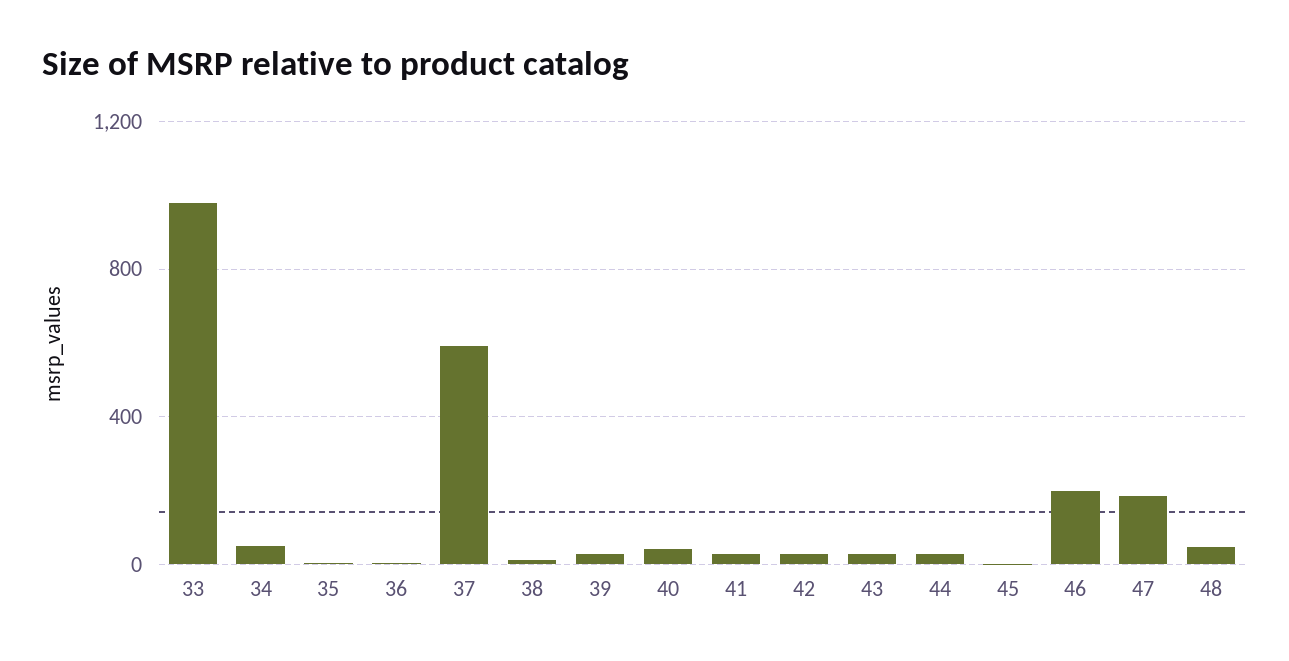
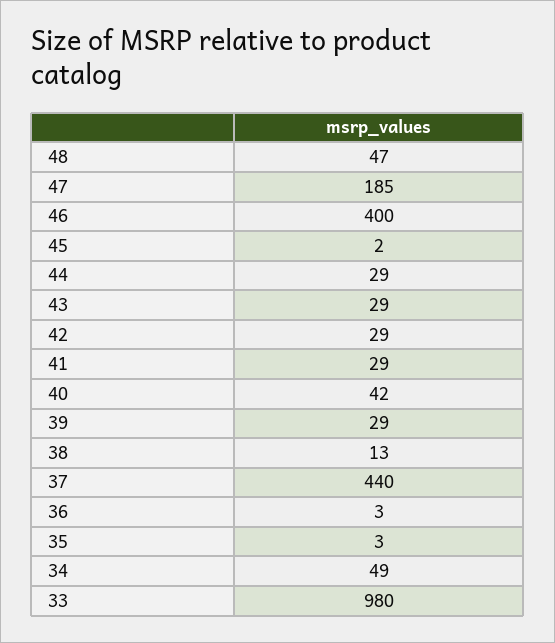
  {
    "33": 980,
    "34": 49,
    "35": 3,
    "36": 3,
-   "37": 600,
+   "37": 440,
    "38": 13,
    "39": 29,
    "40": 42,
    "41": 29,
    "42": 29,
    "43": 29,
    "44": 29,
    "45": 2,
-   "46": 200,
+   "46": 400,
    "47": 185,
    "48": 47
  }

